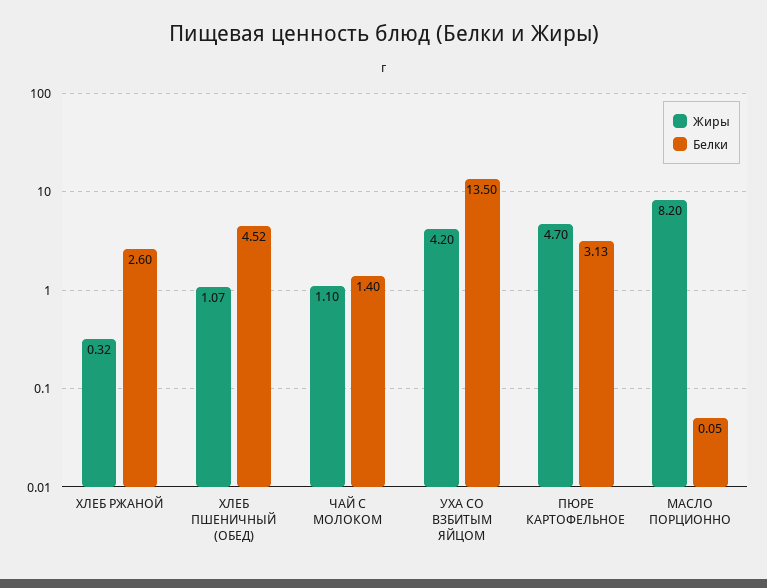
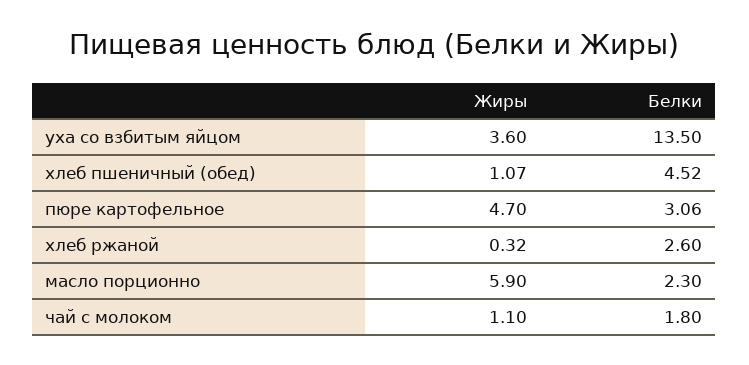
  {
    "Жиры": {
      "ХЛЕБ РЖАНОЙ": 0.32,
      "ХЛЕБ ПШЕНИЧНЫЙ (ОБЕД)": 1.07,
      "ЧАЙ С МОЛОКОМ": 1.1,
-     "УХА СО ВЗБИТЫМ ЯЙЦОМ": 4.2,
+     "УХА СО ВЗБИТЫМ ЯЙЦОМ": 3.6,
      "ПЮРЕ КАРТОФЕЛЬНОЕ": 4.7,
-     "МАСЛО ПОРЦИОННО": 8.2
+     "МАСЛО ПОРЦИОННО": 5.9
    },
    "Белки": {
      "ХЛЕБ РЖАНОЙ": 2.6,
      "ХЛЕБ ПШЕНИЧНЫЙ (ОБЕД)": 4.52,
-     "ЧАЙ С МОЛОКОМ": 1.4,
+     "ЧАЙ С МОЛОКОМ": 1.8,
      "УХА СО ВЗБИТЫМ ЯЙЦОМ": 13.5,
-     "ПЮРЕ КАРТОФЕЛЬНОЕ": 3.13,
+     "ПЮРЕ КАРТОФЕЛЬНОЕ": 3.06,
-     "МАСЛО ПОРЦИОННО": 0.05
+     "МАСЛО ПОРЦИОННО": 2.3
    }
  }

